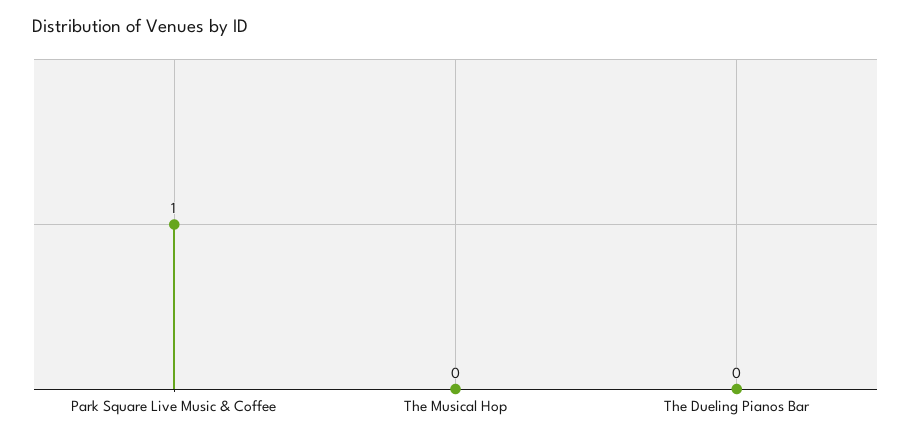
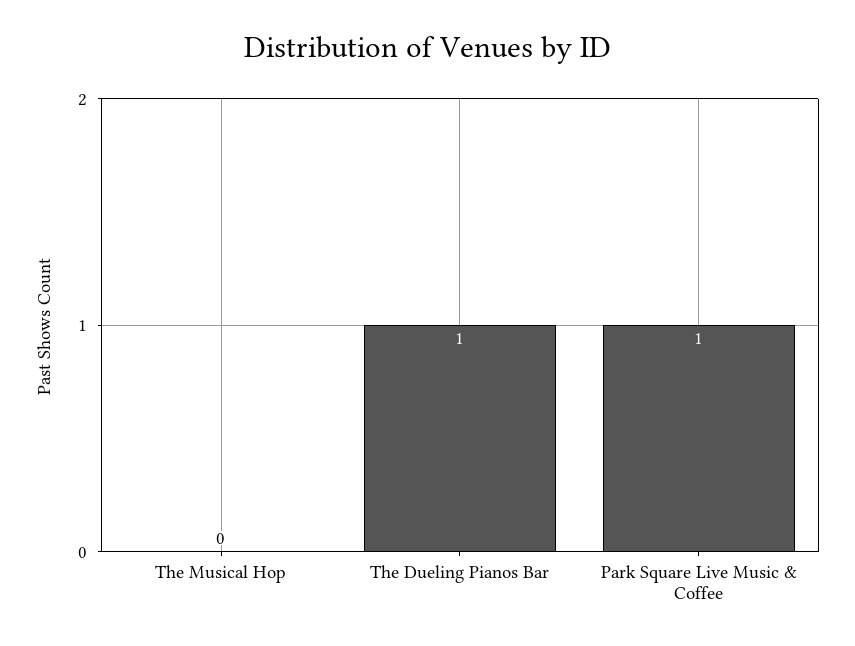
  {
    "Park Square Live Music & Coffee": 1,
    "The Musical Hop": 0,
-   "The Dueling Pianos Bar": 0
+   "The Dueling Pianos Bar": 1
  }

